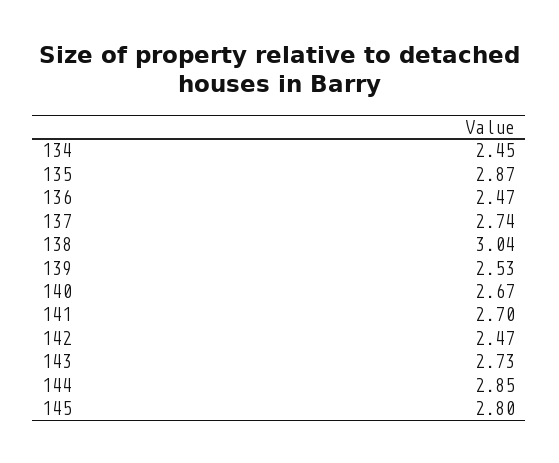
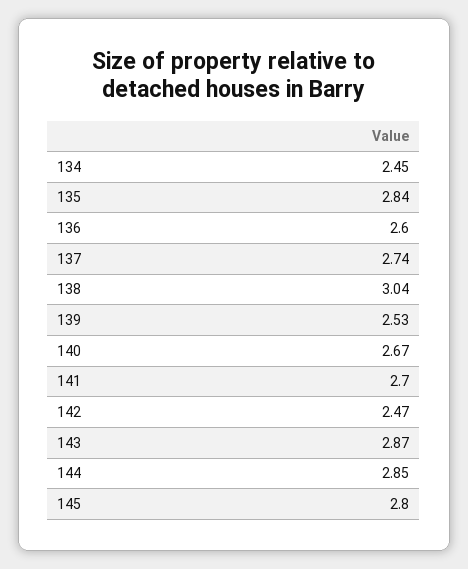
  {
    "134": 2.45,
-   "135": 2.87,
+   "135": 2.84,
-   "136": 2.47,
+   "136": 2.6,
    "137": 2.74,
    "138": 3.04,
    "139": 2.53,
    "140": 2.67,
    "141": 2.7,
    "142": 2.47,
-   "143": 2.73,
+   "143": 2.87,
    "144": 2.85,
    "145": 2.8
  }

